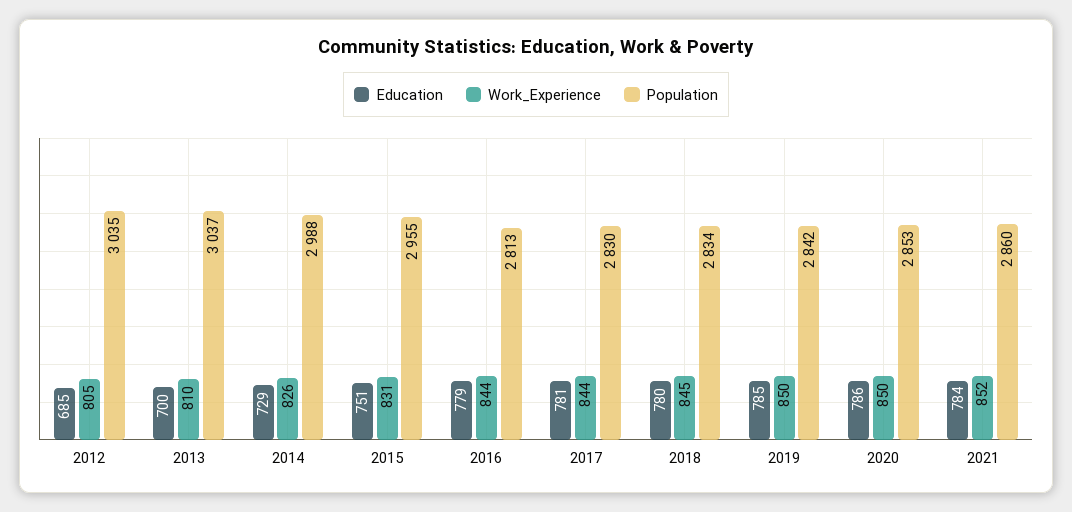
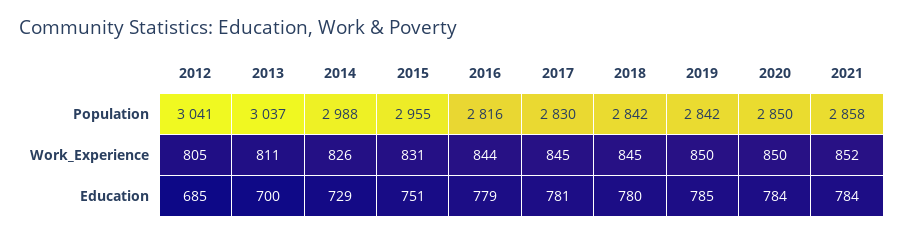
  {
    "Education": {
      "2012": 685,
      "2013": 700,
      "2014": 729,
      "2015": 751,
      "2016": 779,
      "2017": 781,
      "2018": 780,
      "2019": 785,
-     "2020": 786,
+     "2020": 784,
      "2021": 784
    },
    "Work_Experience": {
      "2012": 805,
-     "2013": 810,
+     "2013": 811,
      "2014": 826,
      "2015": 831,
      "2016": 844,
-     "2017": 844,
+     "2017": 845,
      "2018": 845,
      "2019": 850,
      "2020": 850,
      "2021": 852
    },
    "Population": {
-     "2012": 3035,
+     "2012": 3041,
      "2013": 3037,
      "2014": 2988,
      "2015": 2955,
-     "2016": 2813,
+     "2016": 2816,
      "2017": 2830,
-     "2018": 2834,
+     "2018": 2842,
      "2019": 2842,
-     "2020": 2853,
+     "2020": 2850,
-     "2021": 2860
+     "2021": 2858
    }
  }

